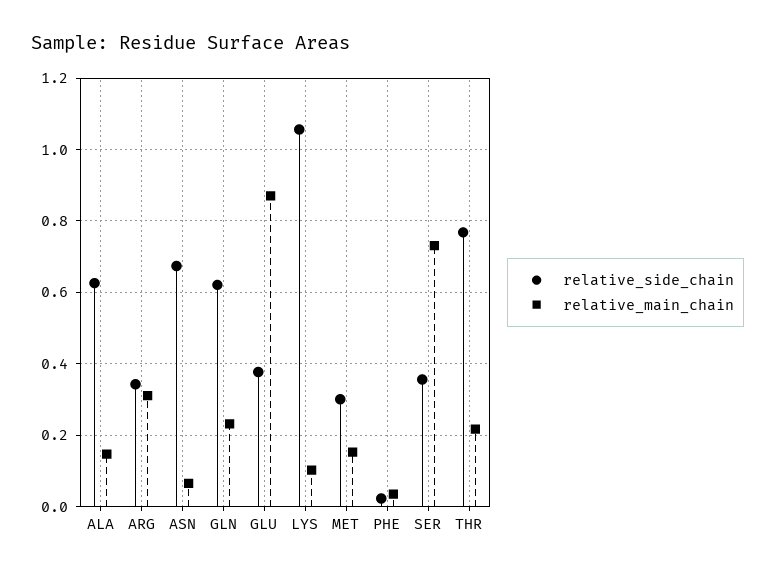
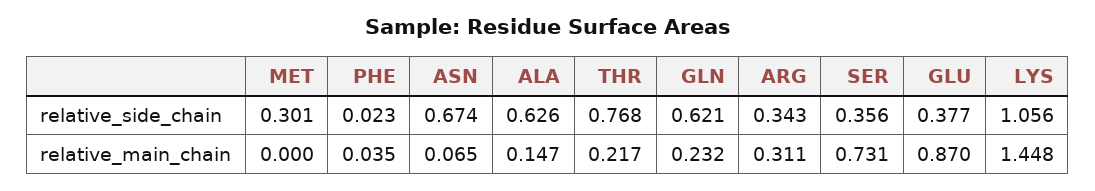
  {
    "relative_side_chain": {
      "ALA": 0.626,
      "ARG": 0.343,
      "ASN": 0.674,
      "GLN": 0.621,
      "GLU": 0.377,
      "LYS": 1.056,
      "MET": 0.301,
      "PHE": 0.023,
      "SER": 0.356,
      "THR": 0.768
    },
    "relative_main_chain": {
      "ALA": 0.147,
      "ARG": 0.311,
      "ASN": 0.065,
      "GLN": 0.232,
      "GLU": 0.87,
-     "LYS": 0.1,
+     "LYS": 1.448,
-     "MET": 0.16,
+     "MET": 0,
      "PHE": 0.035,
      "SER": 0.731,
      "THR": 0.217
    }
  }

